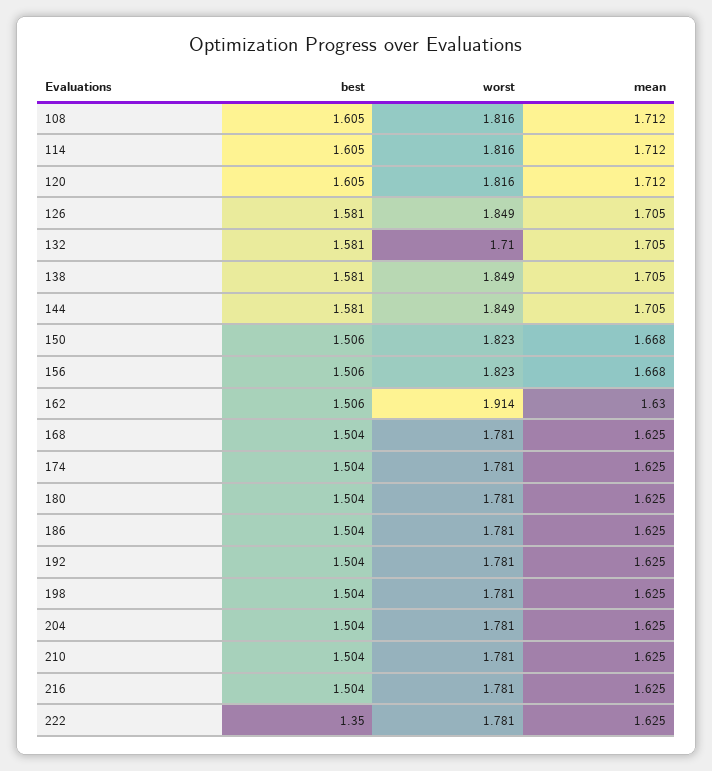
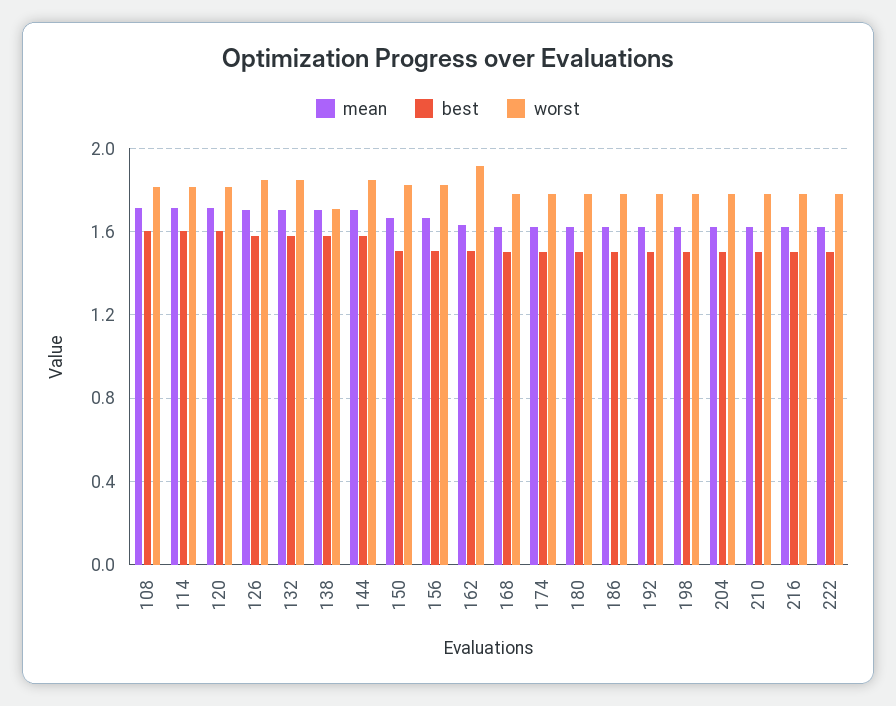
  {
    "best": {
      "108": 1.605,
      "114": 1.605,
      "120": 1.605,
      "126": 1.581,
      "132": 1.581,
      "138": 1.581,
      "144": 1.581,
      "150": 1.506,
      "156": 1.506,
      "162": 1.506,
      "168": 1.504,
      "174": 1.504,
      "180": 1.504,
      "186": 1.504,
      "192": 1.504,
      "198": 1.504,
      "204": 1.504,
      "210": 1.504,
      "216": 1.504,
-     "222": 1.35
+     "222": 1.5
    },
    "worst": {
      "108": 1.816,
      "114": 1.816,
      "120": 1.816,
      "126": 1.849,
-     "132": 1.71,
+     "132": 1.85,
-     "138": 1.849,
+     "138": 1.7,
      "144": 1.849,
      "150": 1.823,
      "156": 1.823,
      "162": 1.914,
      "168": 1.781,
      "174": 1.781,
      "180": 1.781,
      "186": 1.781,
      "192": 1.781,
      "198": 1.781,
      "204": 1.781,
      "210": 1.781,
      "216": 1.781,
      "222": 1.781
    },
    "mean": {
      "108": 1.712,
      "114": 1.712,
      "120": 1.712,
      "126": 1.705,
      "132": 1.705,
      "138": 1.705,
      "144": 1.705,
      "150": 1.668,
      "156": 1.668,
      "162": 1.63,
      "168": 1.625,
      "174": 1.625,
      "180": 1.625,
      "186": 1.625,
      "192": 1.625,
      "198": 1.625,
      "204": 1.625,
      "210": 1.625,
      "216": 1.625,
      "222": 1.625
    }
  }

